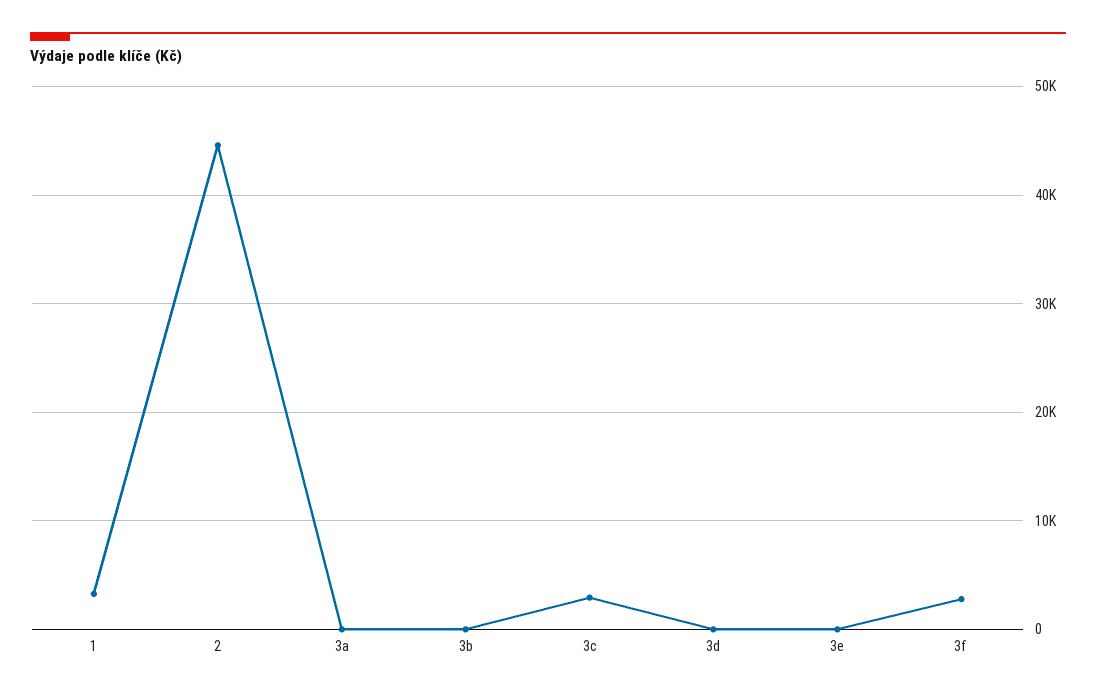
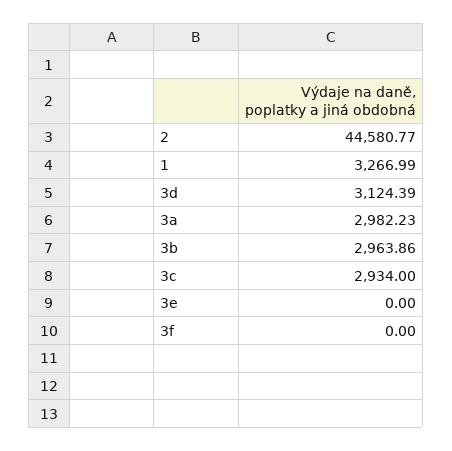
  {
    "1": 3266.99,
    "2": 44580.77,
-   "3a": 0,
+   "3a": 2982.23,
-   "3b": 0,
+   "3b": 2963.86,
    "3c": 2934,
-   "3d": 0,
+   "3d": 3124.39,
    "3e": 0,
-   "3f": 3000
+   "3f": 0
  }

